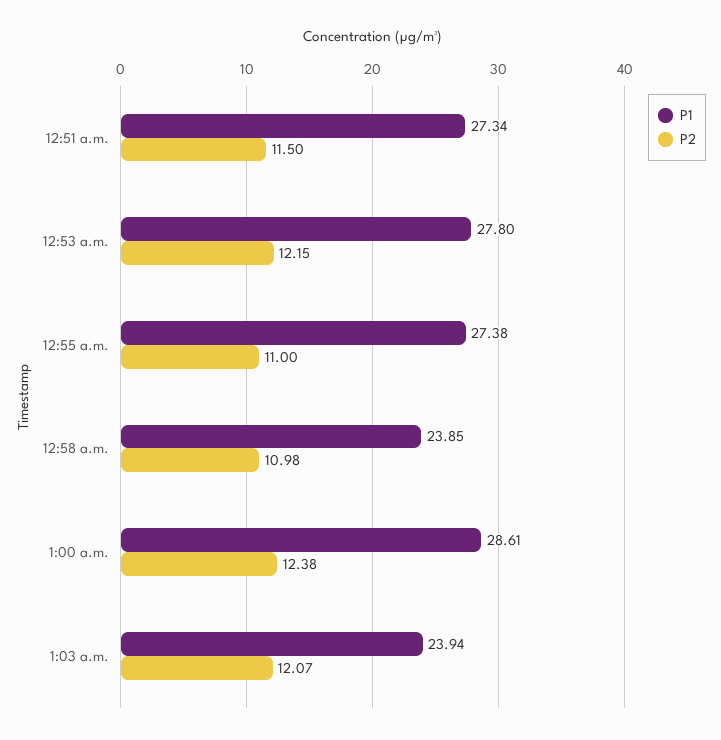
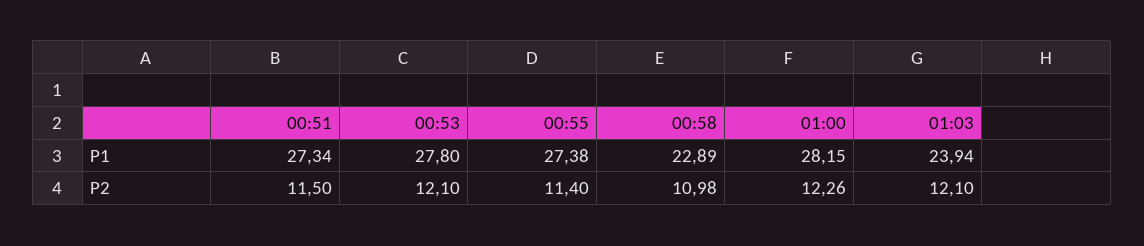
  {
    "P1": {
      "12:51 a.m.": 27.34,
      "12:53 a.m.": 27.8,
      "12:55 a.m.": 27.38,
-     "12:58 a.m.": 23.85,
+     "12:58 a.m.": 22.89,
-     "1:00 a.m.": 28.61,
+     "1:00 a.m.": 28.15,
      "1:03 a.m.": 23.94
    },
    "P2": {
      "12:51 a.m.": 11.5,
-     "12:53 a.m.": 12.15,
+     "12:53 a.m.": 12.1,
-     "12:55 a.m.": 11,
+     "12:55 a.m.": 11.4,
      "12:58 a.m.": 10.98,
-     "1:00 a.m.": 12.38,
+     "1:00 a.m.": 12.26,
-     "1:03 a.m.": 12.07
+     "1:03 a.m.": 12.1
    }
  }

